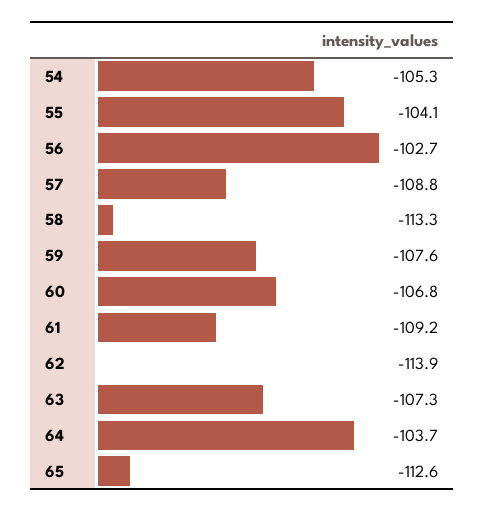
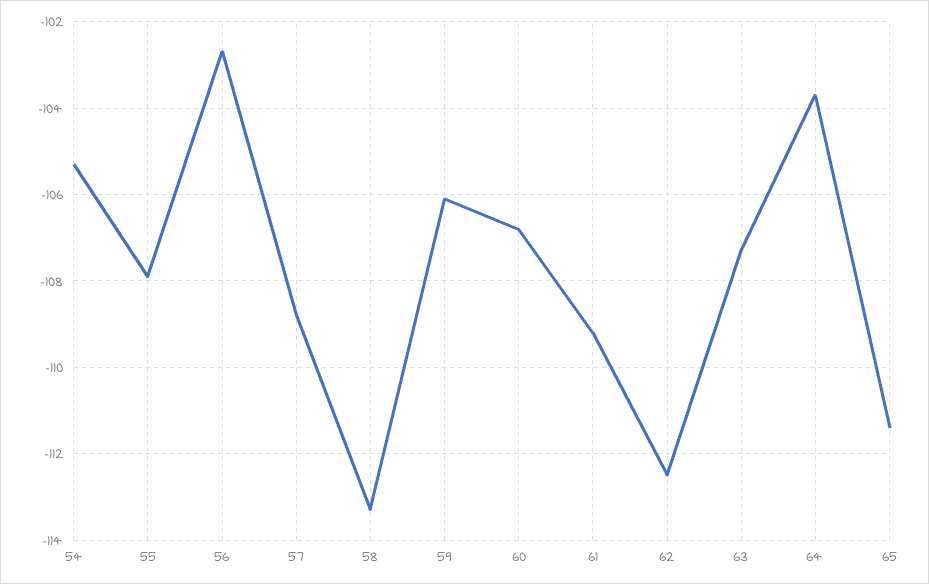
  {
    "54": -105.3,
-   "55": -104.1,
+   "55": -108,
    "56": -102.7,
    "57": -108.8,
    "58": -113.3,
-   "59": -107.6,
+   "59": -106,
    "60": -106.8,
    "61": -109.2,
-   "62": -113.9,
+   "62": -112.5,
    "63": -107.3,
    "64": -103.7,
-   "65": -112.6
+   "65": -111.5
  }

